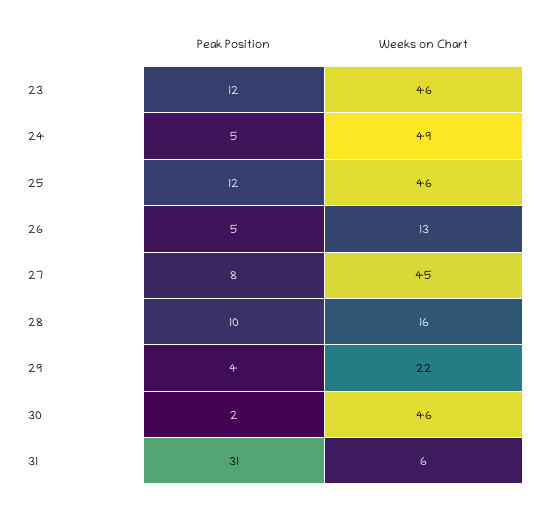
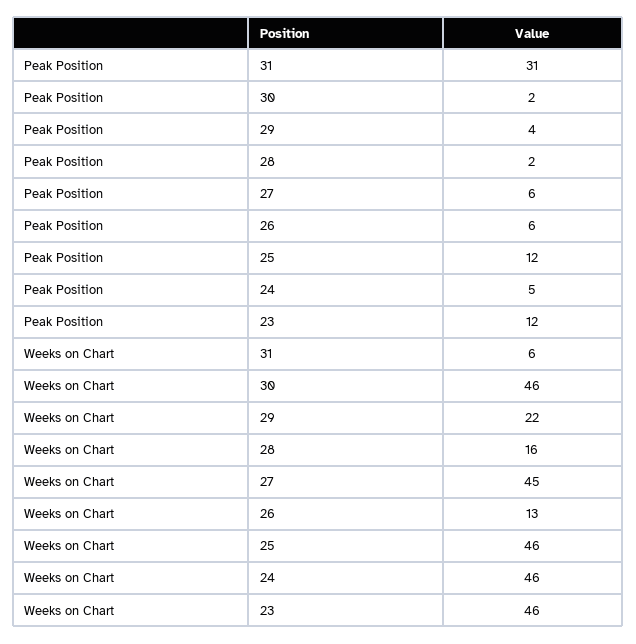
  {
    "Peak Position": {
      "23": 12,
      "24": 5,
      "25": 12,
-     "26": 5,
+     "26": 6,
-     "27": 8,
+     "27": 6,
-     "28": 10,
+     "28": 2,
      "29": 4,
      "30": 2,
      "31": 31
    },
    "Weeks on Chart": {
      "23": 46,
-     "24": 49,
+     "24": 46,
      "25": 46,
      "26": 13,
      "27": 45,
      "28": 16,
      "29": 22,
      "30": 46,
      "31": 6
    }
  }

